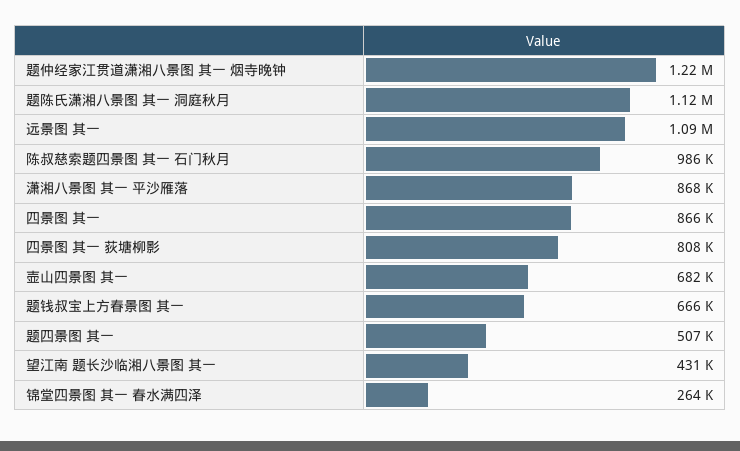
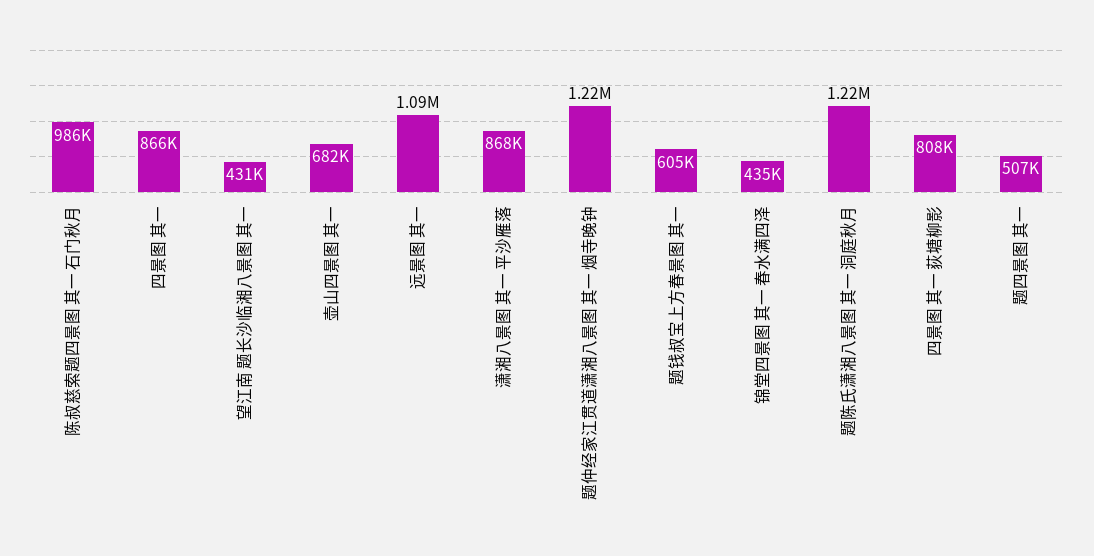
  {
    "题仲经家江贯道潇湘八景图 其一 烟寺晚钟": 1220000,
-   "题陈氏潇湘八景图 其一 洞庭秋月": 1120000,
+   "题陈氏潇湘八景图 其一 洞庭秋月": 1220000,
    "远景图 其一": 1090000,
    "陈叔慈索题四景图 其一 石门秋月": 986000,
    "潇湘八景图 其一 平沙雁落": 868000,
    "四景图 其一": 866000,
    "四景图 其一 荻塘柳影": 808000,
    "壶山四景图 其一": 682000,
-   "题钱叔宝上方春景图 其一": 666000,
+   "题钱叔宝上方春景图 其一": 605000,
    "题四景图 其一": 507000,
    "望江南 题长沙临湘八景图 其一": 431000,
-   "锦堂四景图 其一 春水满四泽": 264000
+   "锦堂四景图 其一 春水满四泽": 435000
  }

